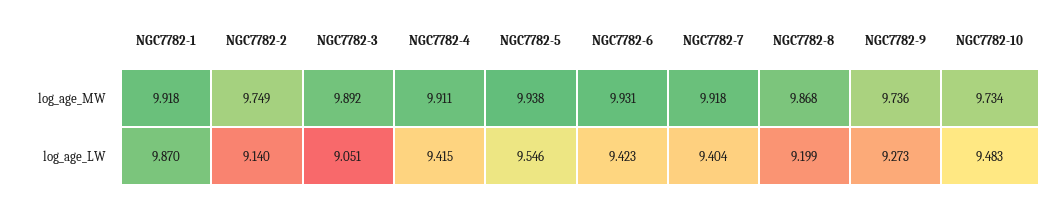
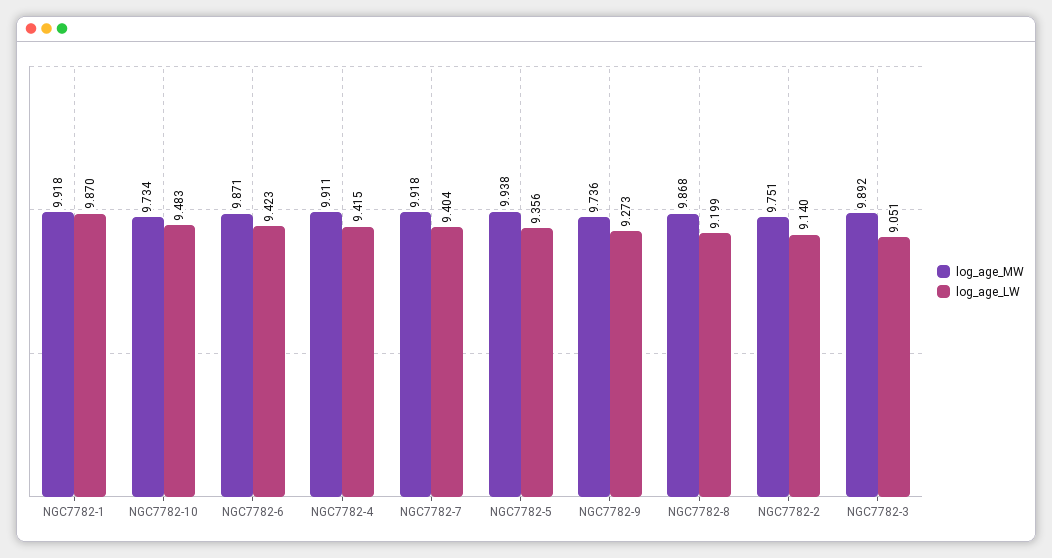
  {
    "log_age_MW": {
      "NGC7782-1": 9.918,
-     "NGC7782-2": 9.749,
+     "NGC7782-2": 9.751,
      "NGC7782-3": 9.892,
      "NGC7782-4": 9.911,
      "NGC7782-5": 9.938,
-     "NGC7782-6": 9.931,
+     "NGC7782-6": 9.871,
      "NGC7782-7": 9.918,
      "NGC7782-8": 9.868,
      "NGC7782-9": 9.736,
      "NGC7782-10": 9.734
    },
    "log_age_LW": {
      "NGC7782-1": 9.87,
      "NGC7782-2": 9.14,
      "NGC7782-3": 9.051,
      "NGC7782-4": 9.415,
-     "NGC7782-5": 9.546,
+     "NGC7782-5": 9.356,
      "NGC7782-6": 9.423,
      "NGC7782-7": 9.404,
      "NGC7782-8": 9.199,
      "NGC7782-9": 9.273,
      "NGC7782-10": 9.483
    }
  }

